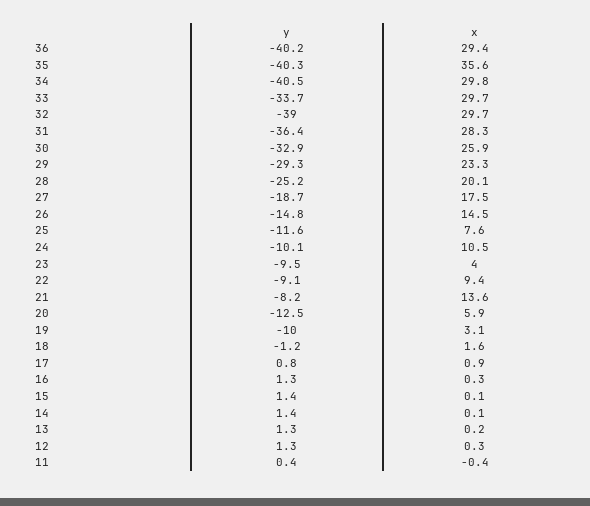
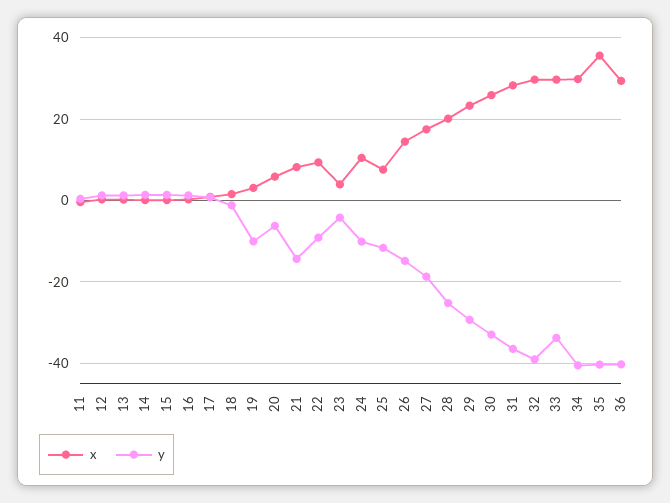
  {
    "y": {
      "36": -40.2,
      "35": -40.3,
      "34": -40.5,
      "33": -33.7,
      "32": -39,
      "31": -36.4,
      "30": -32.9,
      "29": -29.3,
      "28": -25.2,
      "27": -18.7,
      "26": -14.8,
      "25": -11.6,
      "24": -10.1,
-     "23": -9.5,
+     "23": -4,
      "22": -9.1,
-     "21": -8.2,
+     "21": -14,
-     "20": -12.5,
+     "20": -6,
      "19": -10,
      "18": -1.2,
      "17": 0.8,
      "16": 1.3,
      "15": 1.4,
      "14": 1.4,
      "13": 1.3,
      "12": 1.3,
      "11": 0.4
    },
    "x": {
      "36": 29.4,
      "35": 35.6,
      "34": 29.8,
      "33": 29.7,
      "32": 29.7,
      "31": 28.3,
      "30": 25.9,
      "29": 23.3,
      "28": 20.1,
      "27": 17.5,
      "26": 14.5,
      "25": 7.6,
      "24": 10.5,
      "23": 4,
      "22": 9.4,
-     "21": 13.6,
+     "21": 8,
      "20": 5.9,
      "19": 3.1,
      "18": 1.6,
      "17": 0.9,
      "16": 0.3,
      "15": 0.1,
      "14": 0.1,
      "13": 0.2,
      "12": 0.3,
      "11": -0.4
    }
  }

